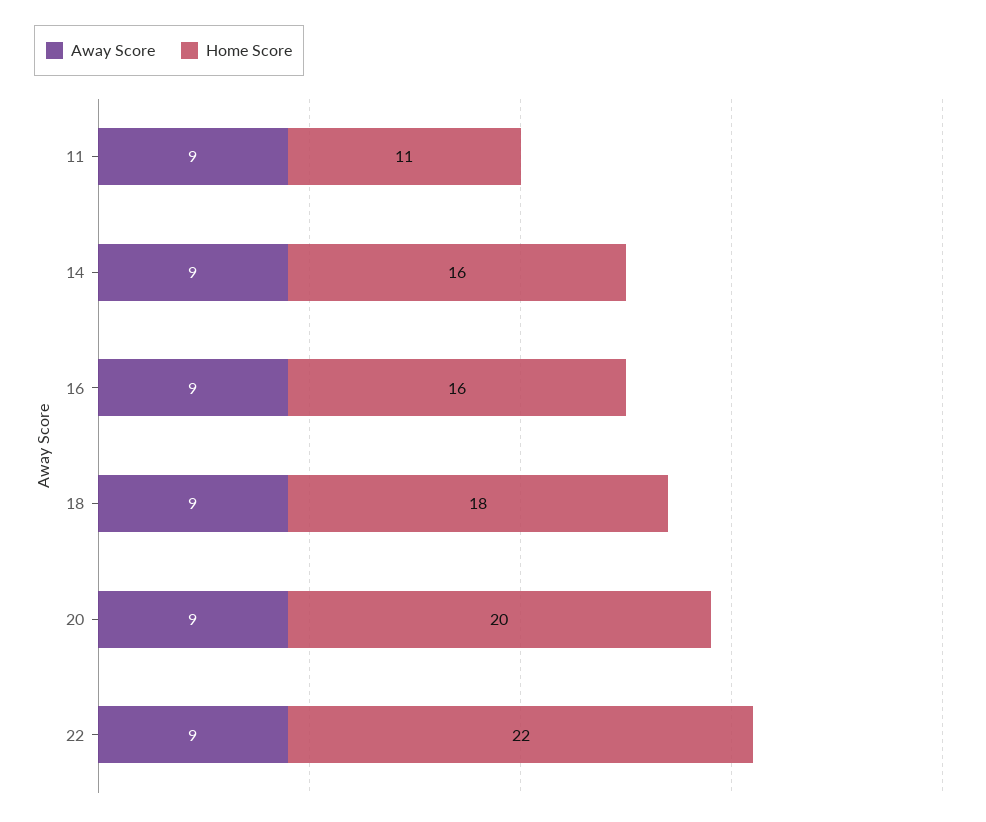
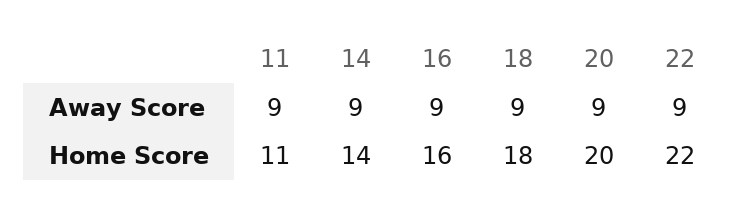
  {
    "Away Score": {
      "11": 9,
      "14": 9,
      "16": 9,
      "18": 9,
      "20": 9,
      "22": 9
    },
    "Home Score": {
      "11": 11,
-     "14": 16,
+     "14": 14,
      "16": 16,
      "18": 18,
      "20": 20,
      "22": 22
    }
  }

